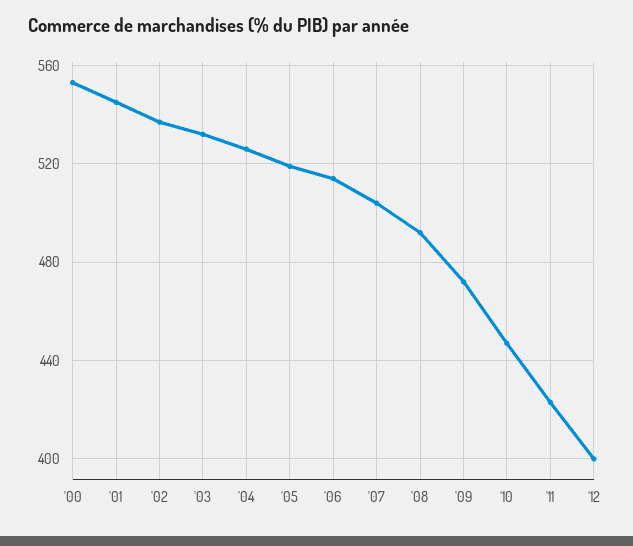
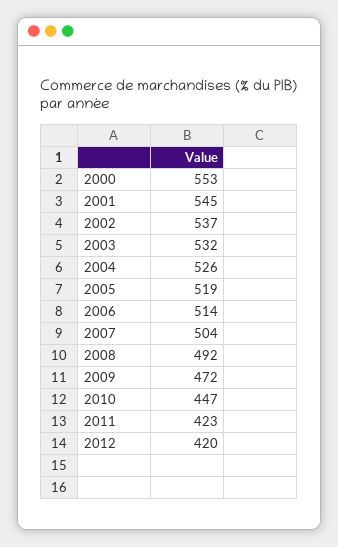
  {
    "'00": 553,
    "'01": 545,
    "'02": 537,
    "'03": 532,
    "'04": 526,
    "'05": 519,
    "'06": 514,
    "'07": 504,
    "'08": 492,
    "'09": 472,
    "'10": 447,
    "'11": 423,
-   "'12": 400
+   "'12": 420
  }

